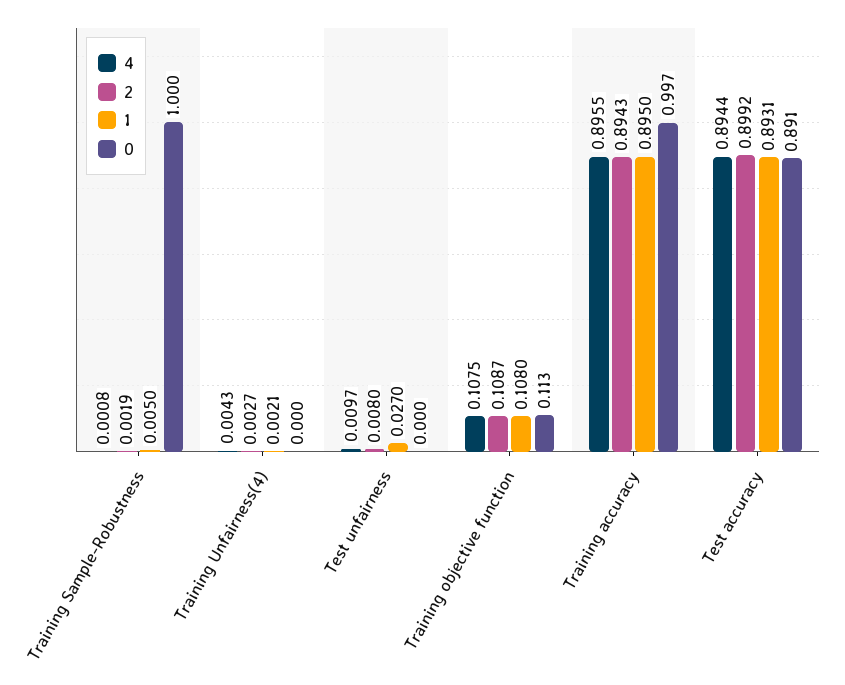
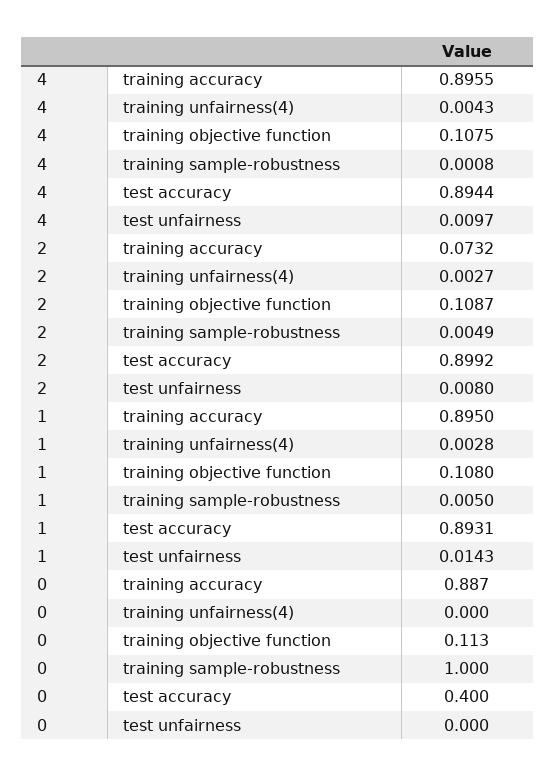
  {
    "4": {
      "Training Sample-Robustness": 0.0008,
      "Training Unfairness(4)": 0.0043,
      "Test unfairness": 0.0097,
      "Training objective function": 0.1075,
      "Training accuracy": 0.8955,
      "Test accuracy": 0.8944
    },
    "2": {
-     "Training Sample-Robustness": 0.0019,
+     "Training Sample-Robustness": 0.0049,
      "Training Unfairness(4)": 0.0027,
      "Test unfairness": 0.008,
      "Training objective function": 0.1087,
-     "Training accuracy": 0.8943,
+     "Training accuracy": 0.0732,
      "Test accuracy": 0.8992
    },
    "1": {
      "Training Sample-Robustness": 0.005,
-     "Training Unfairness(4)": 0.0021,
+     "Training Unfairness(4)": 0.0028,
-     "Test unfairness": 0.027,
+     "Test unfairness": 0.0143,
      "Training objective function": 0.108,
      "Training accuracy": 0.895,
      "Test accuracy": 0.8931
    },
    "0": {
      "Training Sample-Robustness": 1,
      "Training Unfairness(4)": 0,
      "Test unfairness": 0,
      "Training objective function": 0.113,
-     "Training accuracy": 0.997,
+     "Training accuracy": 0.887,
-     "Test accuracy": 0.891
+     "Test accuracy": 0.4
    }
  }

